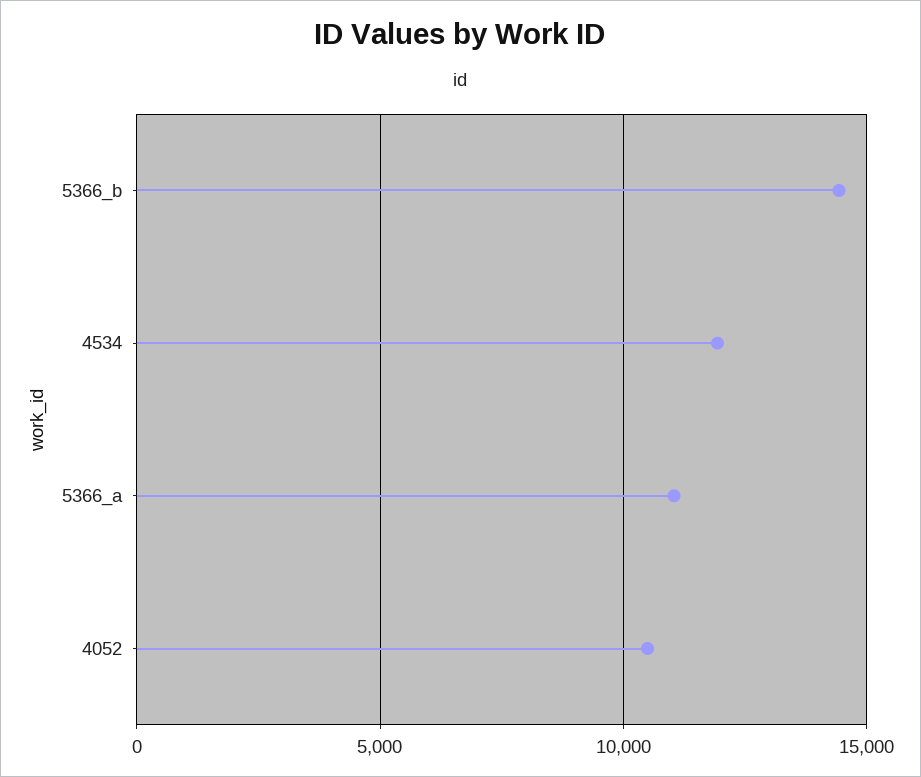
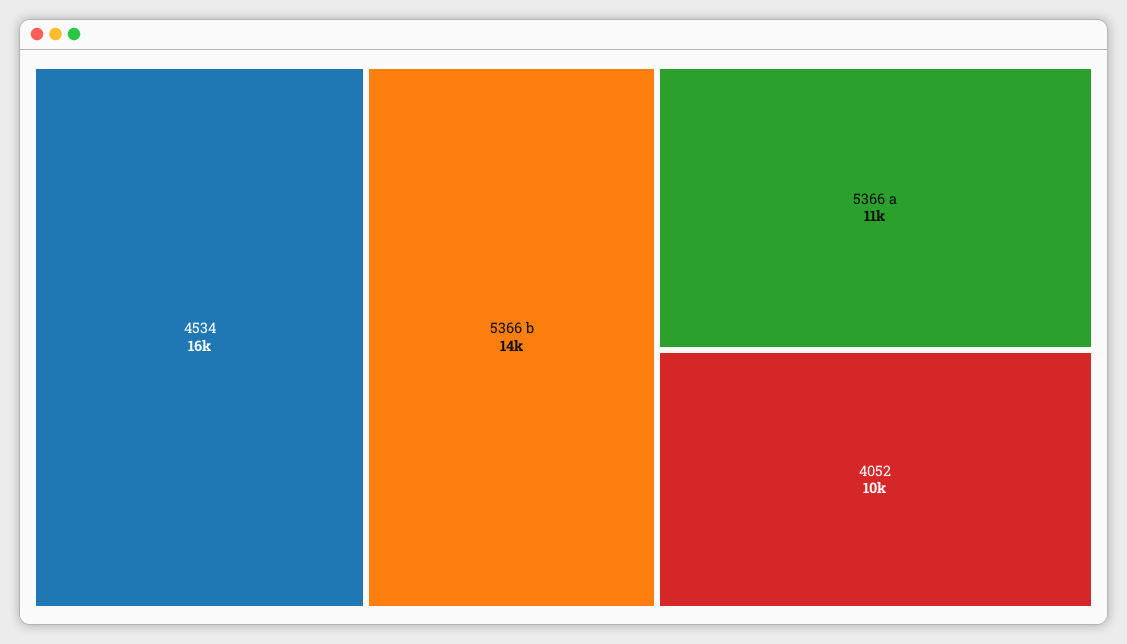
  {
    "5366_b": 14000,
-   "4534": 12000,
+   "4534": 16000,
    "5366_a": 11000,
    "4052": 10000
  }

